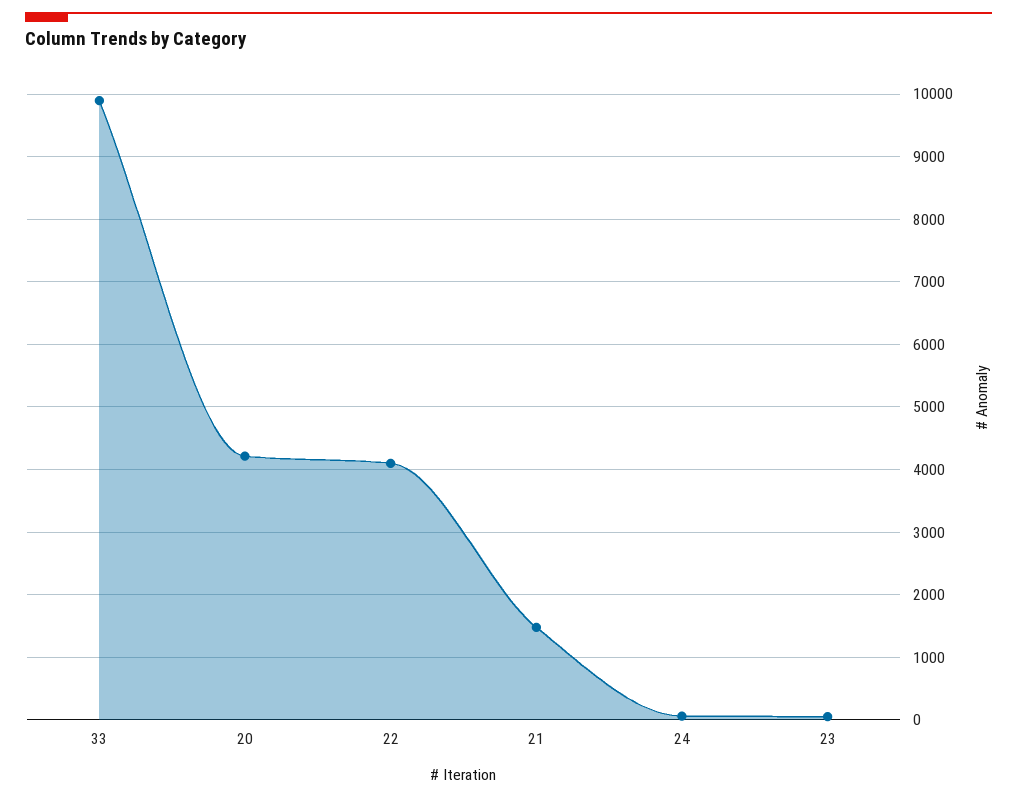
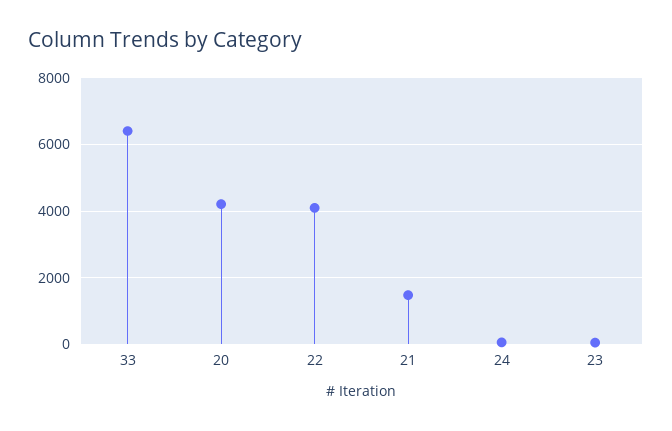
  {
-   "33": 9900,
+   "33": 6400,
    "20": 4200,
    "22": 4100,
    "21": 1500,
    "24": 100,
    "23": 100
  }

